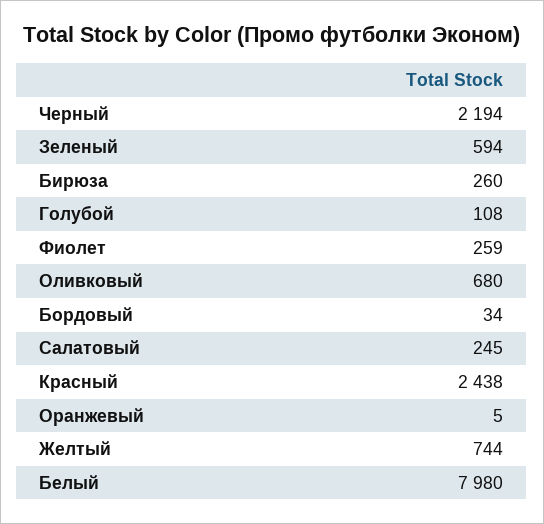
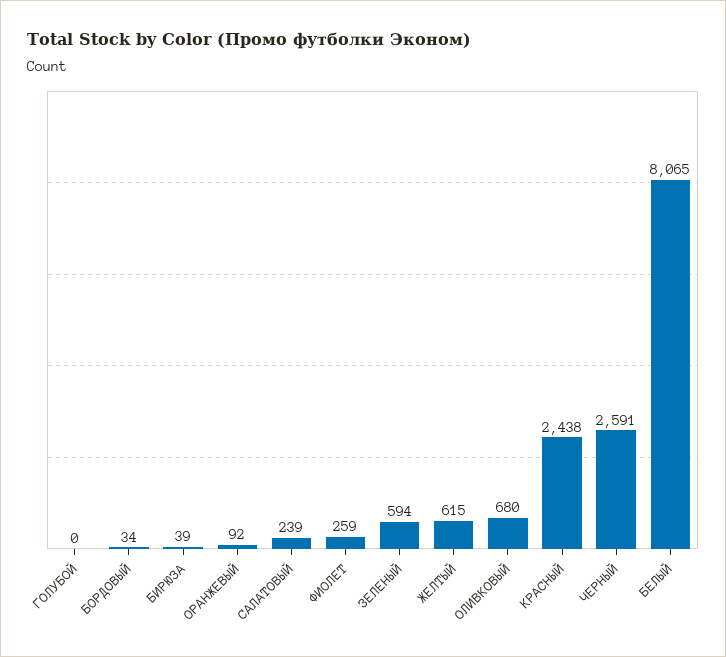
  {
-   "Черный": 2194,
+   "Черный": 2591,
    "Зеленый": 594,
-   "Бирюза": 260,
+   "Бирюза": 39,
-   "Голубой": 108,
+   "Голубой": 0,
    "Фиолет": 259,
    "Оливковый": 680,
    "Бордовый": 34,
-   "Салатовый": 245,
+   "Салатовый": 239,
    "Красный": 2438,
-   "Оранжевый": 5,
+   "Оранжевый": 92,
-   "Желтый": 744,
+   "Желтый": 615,
-   "Белый": 7980
+   "Белый": 8065
  }

